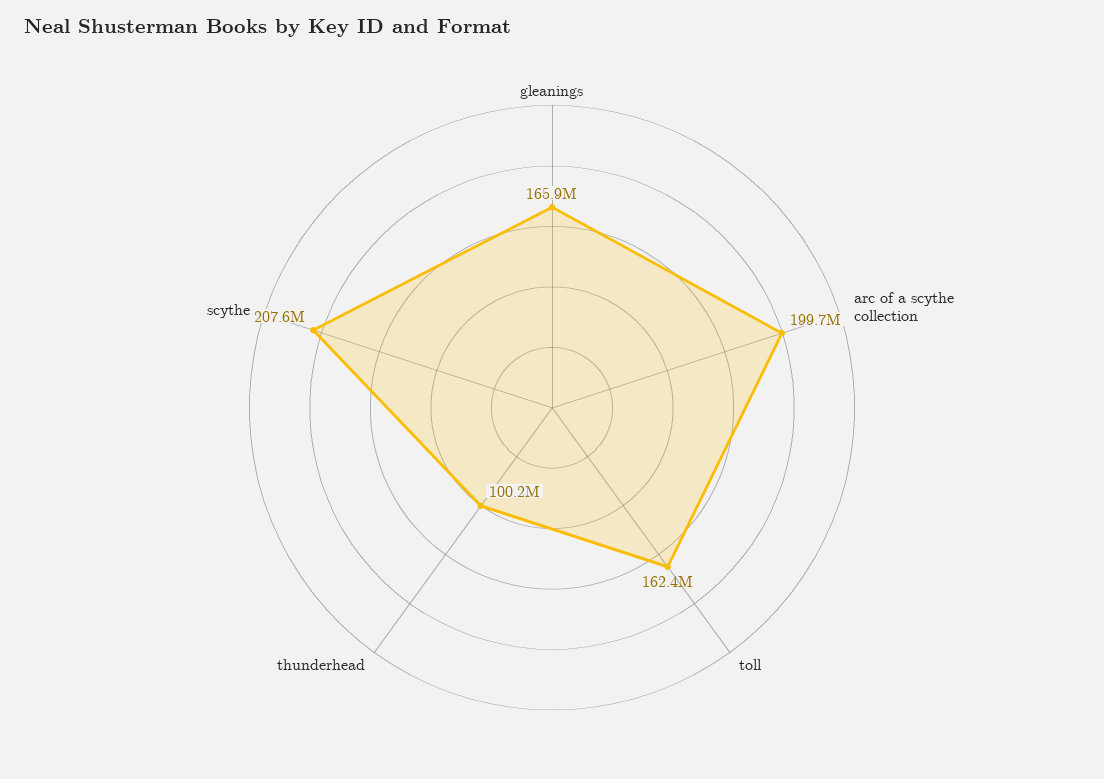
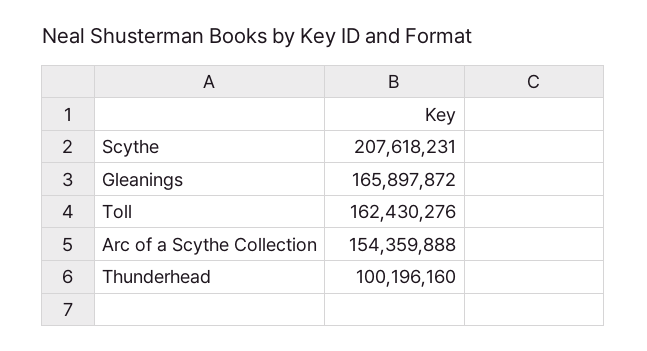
  {
    "gleanings": 165897872,
-   "arc of a scythe collection": 199700000,
+   "arc of a scythe collection": 154359888,
    "toll": 162430276,
    "thunderhead": 100196160,
    "scythe": 207618231
  }

